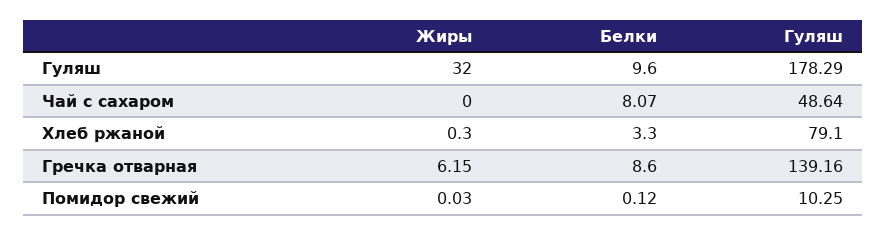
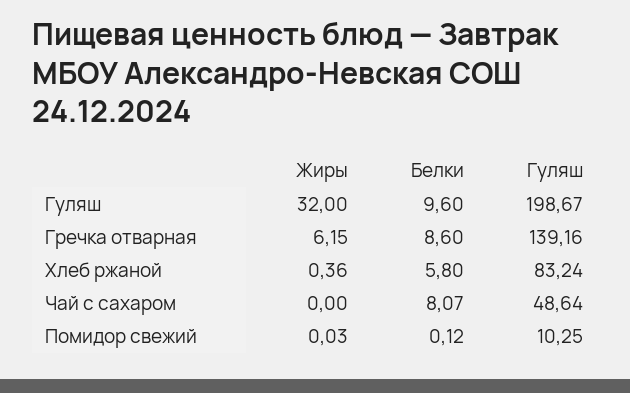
  {
    "Жиры": {
      "Гуляш": 32,
      "Чай с сахаром": 0,
-     "Хлеб ржаной": 0.3,
+     "Хлеб ржаной": 0.36,
      "Гречка отварная": 6.15,
      "Помидор свежий": 0.03
    },
    "Белки": {
      "Гуляш": 9.6,
      "Чай с сахаром": 8.07,
-     "Хлеб ржаной": 3.3,
+     "Хлеб ржаной": 5.8,
      "Гречка отварная": 8.6,
      "Помидор свежий": 0.12
    },
    "Гуляш": {
-     "Гуляш": 178.29,
+     "Гуляш": 198.67,
      "Чай с сахаром": 48.64,
-     "Хлеб ржаной": 79.1,
+     "Хлеб ржаной": 83.24,
      "Гречка отварная": 139.16,
      "Помидор свежий": 10.25
    }
  }

